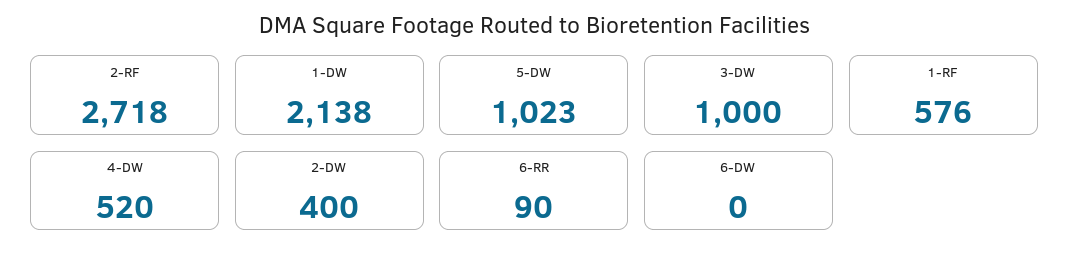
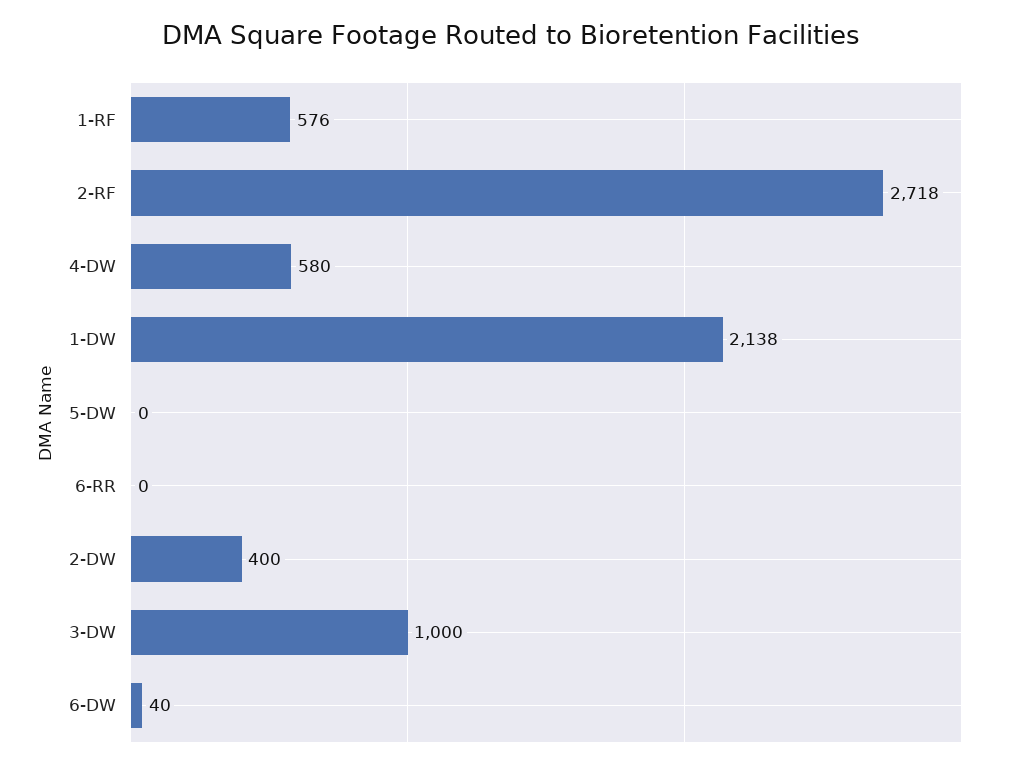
  {
    "2-RF": 2718,
    "1-DW": 2138,
-   "5-DW": 1023,
+   "5-DW": 0,
    "3-DW": 1000,
    "1-RF": 576,
-   "4-DW": 520,
+   "4-DW": 580,
    "2-DW": 400,
-   "6-RR": 90,
+   "6-RR": 0,
-   "6-DW": 0
+   "6-DW": 40
  }

